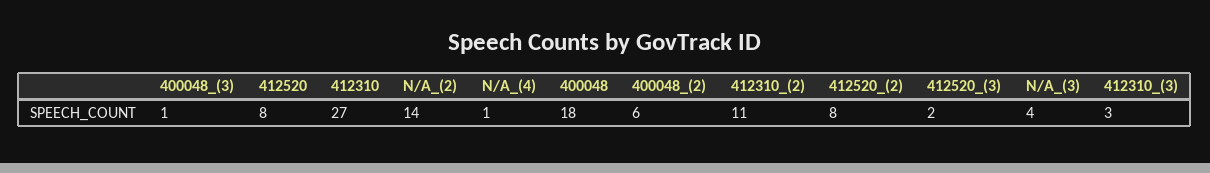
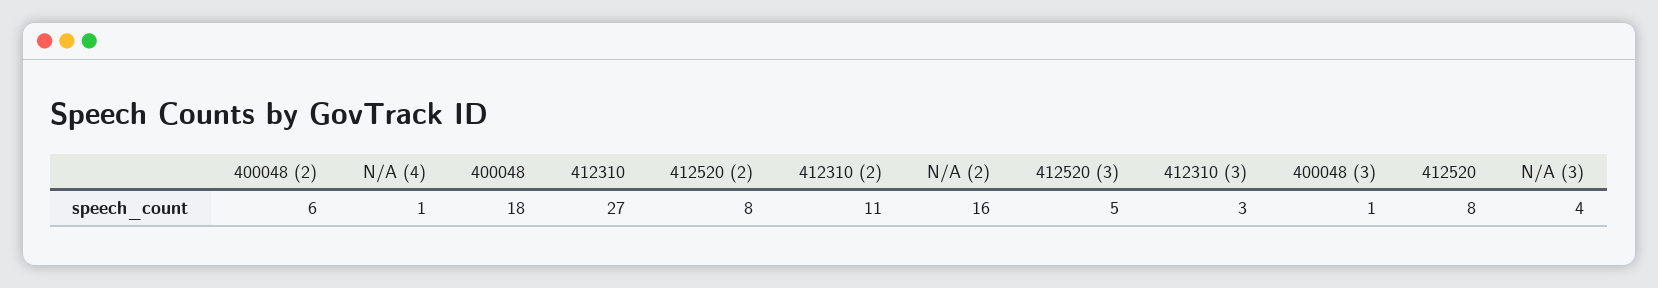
  {
    "400048_(3)": 1,
    "412520": 8,
    "412310": 27,
-   "N/A_(2)": 14,
+   "N/A_(2)": 16,
    "N/A_(4)": 1,
    "400048": 18,
    "400048_(2)": 6,
    "412310_(2)": 11,
    "412520_(2)": 8,
-   "412520_(3)": 2,
+   "412520_(3)": 5,
    "N/A_(3)": 4,
    "412310_(3)": 3
  }

